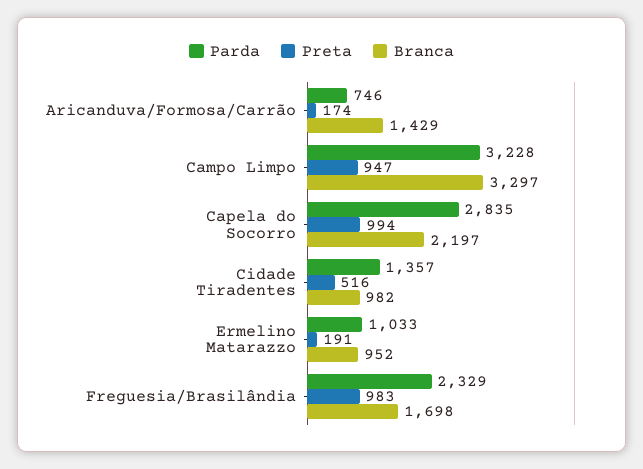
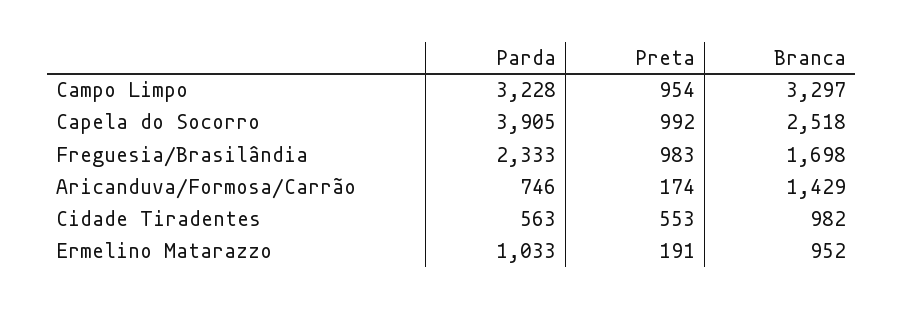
  {
    "Parda": {
      "Aricanduva/Formosa/Carrão": 746,
      "Campo Limpo": 3228,
-     "Capela do Socorro": 2835,
+     "Capela do Socorro": 3905,
-     "Cidade Tiradentes": 1357,
+     "Cidade Tiradentes": 563,
      "Ermelino Matarazzo": 1033,
-     "Freguesia/Brasilândia": 2329
+     "Freguesia/Brasilândia": 2333
    },
    "Preta": {
      "Aricanduva/Formosa/Carrão": 174,
-     "Campo Limpo": 947,
+     "Campo Limpo": 954,
-     "Capela do Socorro": 994,
+     "Capela do Socorro": 992,
-     "Cidade Tiradentes": 516,
+     "Cidade Tiradentes": 553,
      "Ermelino Matarazzo": 191,
      "Freguesia/Brasilândia": 983
    },
    "Branca": {
      "Aricanduva/Formosa/Carrão": 1429,
      "Campo Limpo": 3297,
-     "Capela do Socorro": 2197,
+     "Capela do Socorro": 2518,
      "Cidade Tiradentes": 982,
      "Ermelino Matarazzo": 952,
      "Freguesia/Brasilândia": 1698
    }
  }

